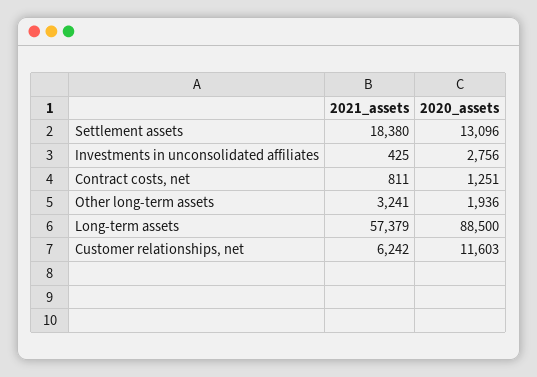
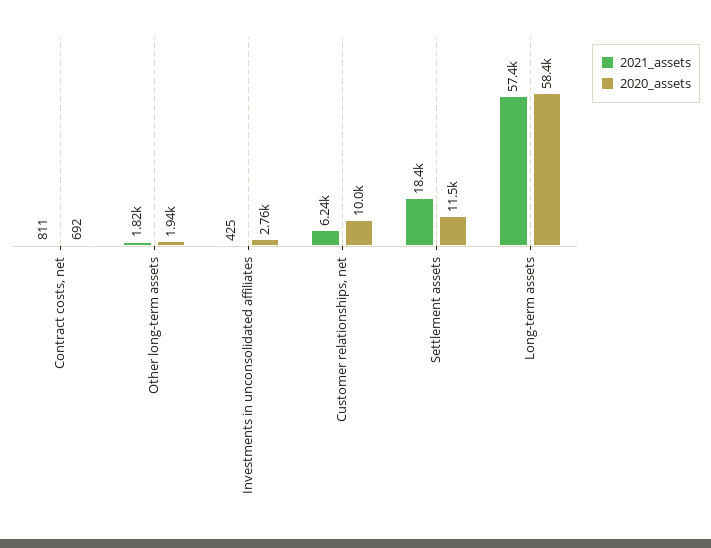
  {
    "2021_assets": {
      "Settlement assets": 18380,
      "Investments in unconsolidated affiliates": 425,
      "Contract costs, net": 811,
-     "Other long-term assets": 3241,
+     "Other long-term assets": 1820,
      "Long-term assets": 57379,
      "Customer relationships, net": 6242
    },
    "2020_assets": {
-     "Settlement assets": 13096,
+     "Settlement assets": 11500,
      "Investments in unconsolidated affiliates": 2756,
-     "Contract costs, net": 1251,
+     "Contract costs, net": 692,
      "Other long-term assets": 1936,
-     "Long-term assets": 88500,
+     "Long-term assets": 58400,
-     "Customer relationships, net": 11603
+     "Customer relationships, net": 10000
    }
  }

